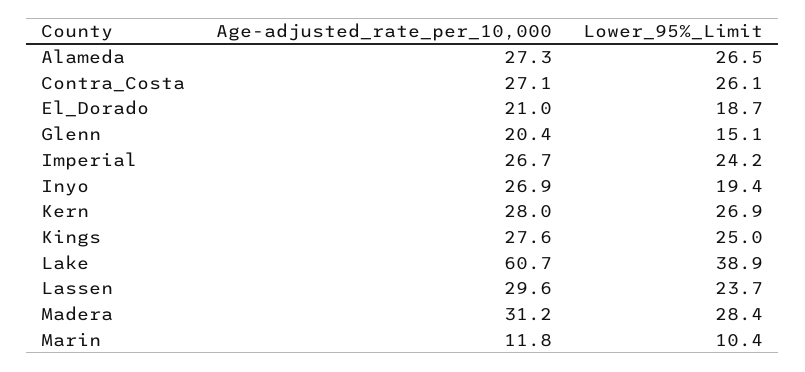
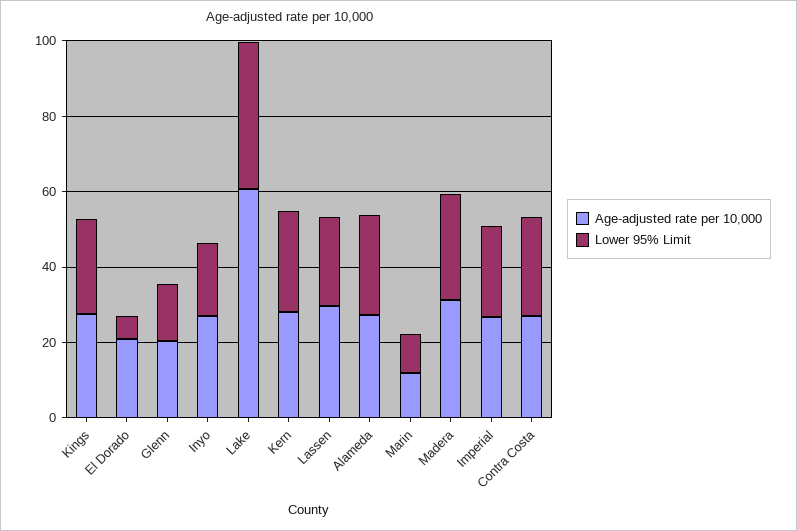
  {
    "Age-adjusted_rate_per_10,000": {
      "Alameda": 27.3,
      "Contra_Costa": 27.1,
      "El_Dorado": 21,
      "Glenn": 20.4,
      "Imperial": 26.7,
      "Inyo": 26.9,
      "Kern": 28,
      "Kings": 27.6,
      "Lake": 60.7,
      "Lassen": 29.6,
      "Madera": 31.2,
      "Marin": 11.8
    },
    "Lower_95%_Limit": {
      "Alameda": 26.5,
      "Contra_Costa": 26.1,
-     "El_Dorado": 18.7,
+     "El_Dorado": 5,
      "Glenn": 15.1,
      "Imperial": 24.2,
      "Inyo": 19.4,
      "Kern": 26.9,
      "Kings": 25,
      "Lake": 38.9,
      "Lassen": 23.7,
      "Madera": 28.4,
      "Marin": 10.4
    }
  }

